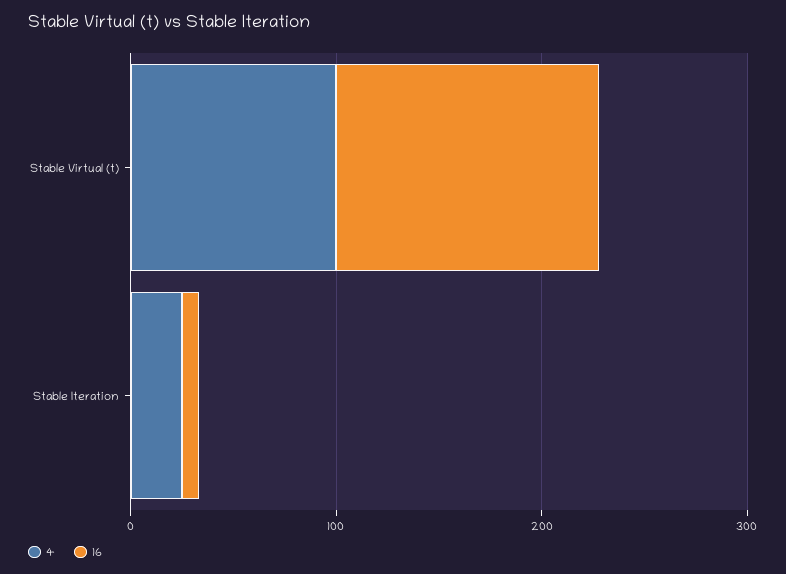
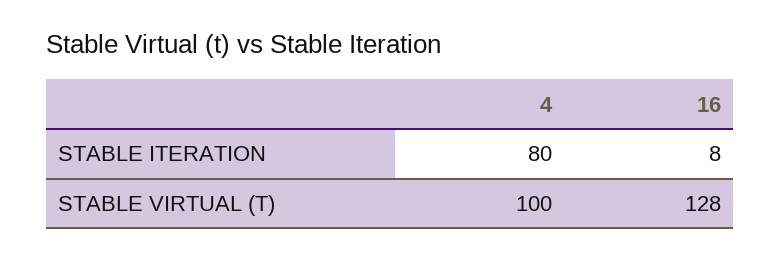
  {
    "4": {
      "Stable Virtual (t)": 100,
-     "Stable Iteration": 20
+     "Stable Iteration": 80
    },
    "16": {
      "Stable Virtual (t)": 128,
      "Stable Iteration": 8
    }
  }

